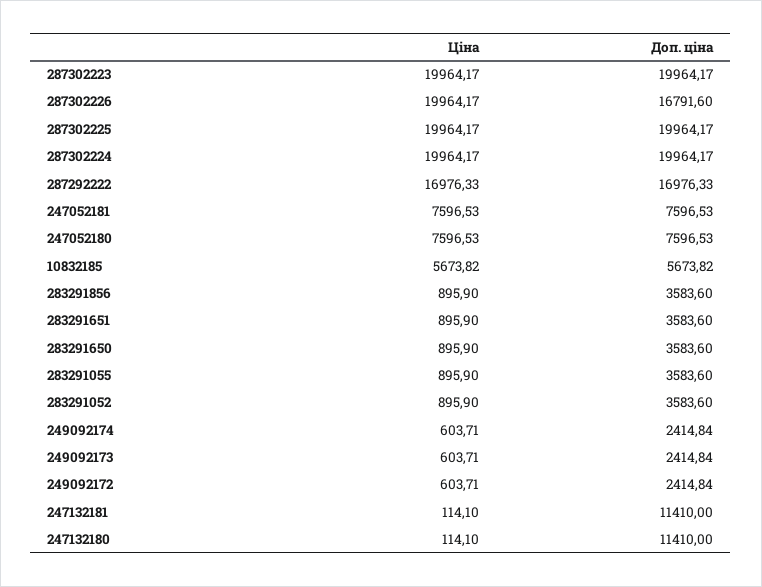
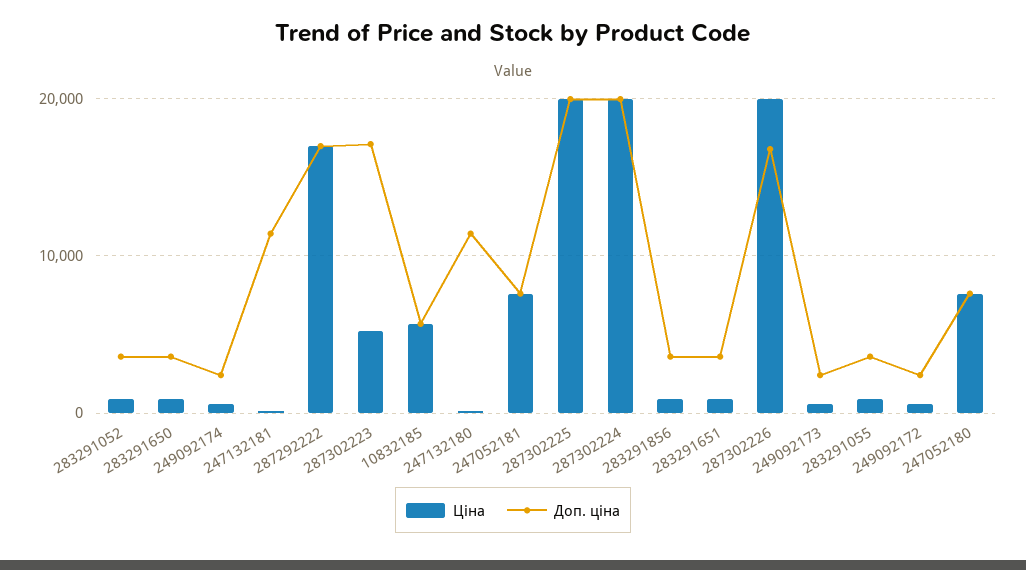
  {
    "Ціна": {
-     "287302223": 19964.17,
+     "287302223": 5000,
      "287302226": 19964.17,
      "287302225": 19964.17,
      "287302224": 19964.17,
      "287292222": 16976.33,
      "247052181": 7596.53,
      "247052180": 7596.53,
      "10832185": 5673.82,
      "283291856": 895.9,
      "283291651": 895.9,
      "283291650": 895.9,
      "283291055": 895.9,
      "283291052": 895.9,
      "249092174": 603.71,
      "249092173": 603.71,
      "249092172": 603.71,
      "247132181": 114.1,
      "247132180": 114.1
    },
    "Доп. ціна": {
-     "287302223": 19964.17,
+     "287302223": 17000,
      "287302226": 16791.6,
      "287302225": 19964.17,
      "287302224": 19964.17,
      "287292222": 16976.33,
      "247052181": 7596.53,
      "247052180": 7596.53,
      "10832185": 5673.82,
      "283291856": 3583.6,
      "283291651": 3583.6,
      "283291650": 3583.6,
      "283291055": 3583.6,
      "283291052": 3583.6,
      "249092174": 2414.84,
      "249092173": 2414.84,
      "249092172": 2414.84,
      "247132181": 11410,
      "247132180": 11410
    }
  }

